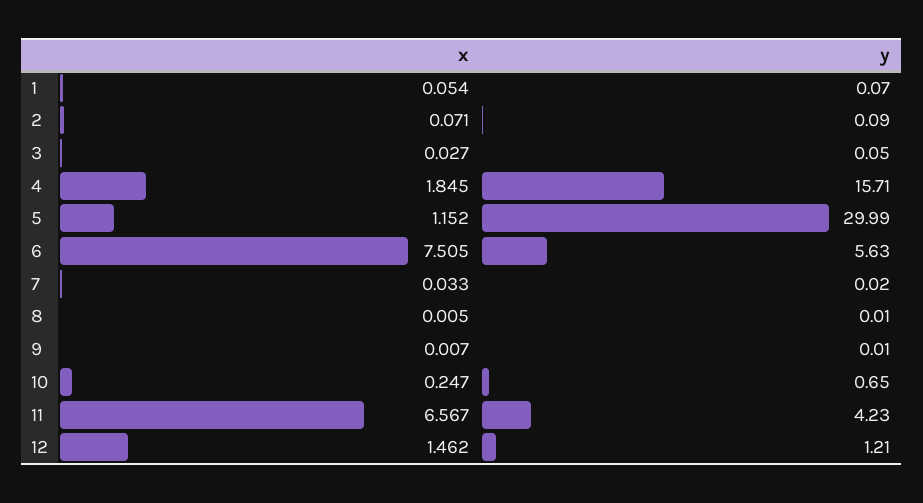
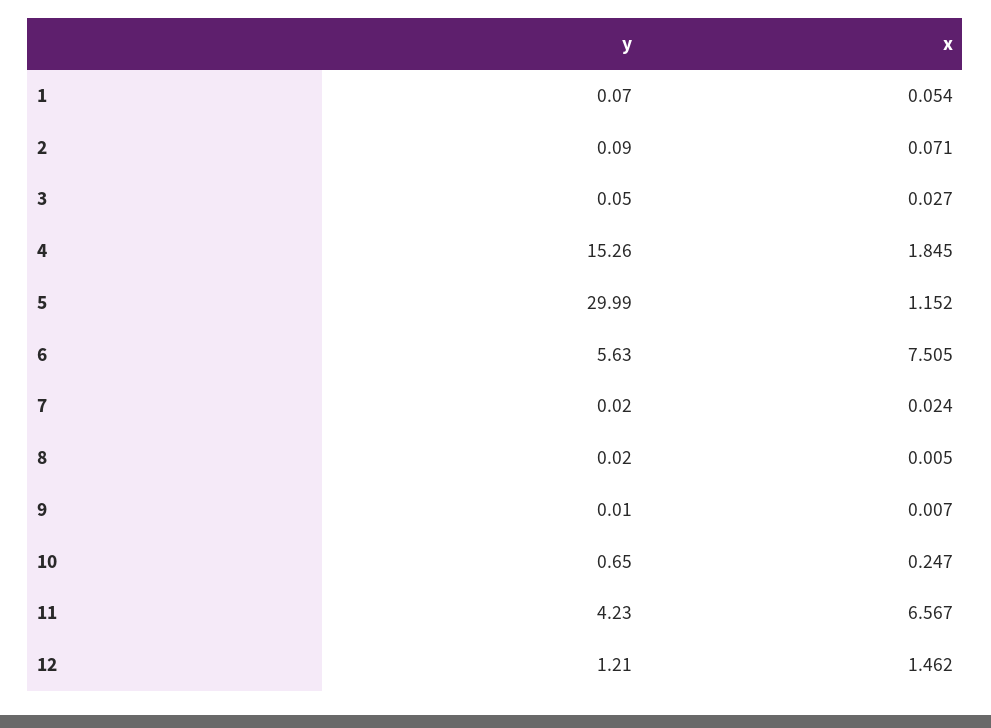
  {
    "x": {
      "1": 0.054,
      "2": 0.071,
      "3": 0.027,
      "4": 1.845,
      "5": 1.152,
      "6": 7.505,
-     "7": 0.033,
+     "7": 0.024,
      "8": 0.005,
      "9": 0.007,
      "10": 0.247,
      "11": 6.567,
      "12": 1.462
    },
    "y": {
      "1": 0.07,
      "2": 0.09,
      "3": 0.05,
-     "4": 15.71,
+     "4": 15.26,
      "5": 29.99,
      "6": 5.63,
      "7": 0.02,
-     "8": 0.01,
+     "8": 0.02,
      "9": 0.01,
      "10": 0.65,
      "11": 4.23,
      "12": 1.21
    }
  }

